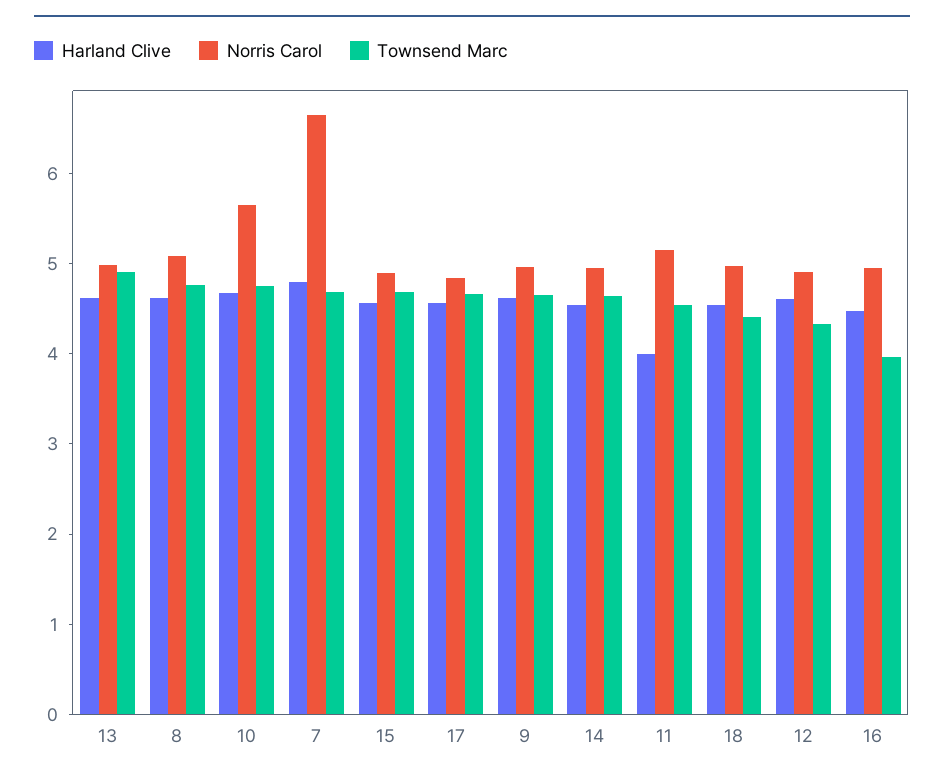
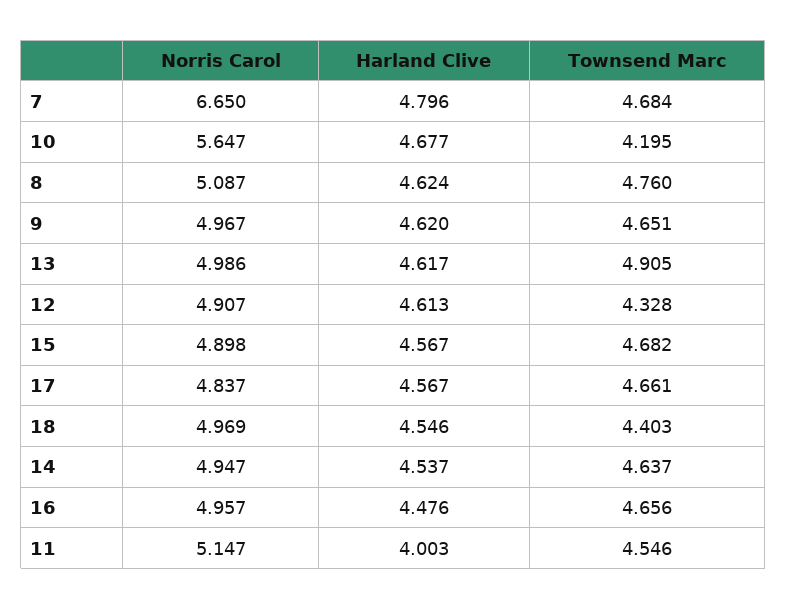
  {
    "Harland Clive": {
      "13": 4.617,
      "8": 4.624,
      "10": 4.677,
      "7": 4.796,
      "15": 4.567,
      "17": 4.567,
      "9": 4.62,
      "14": 4.537,
      "11": 4.003,
      "18": 4.546,
      "12": 4.613,
      "16": 4.476
    },
    "Norris Carol": {
      "13": 4.986,
      "8": 5.087,
      "10": 5.647,
      "7": 6.65,
      "15": 4.898,
      "17": 4.837,
      "9": 4.967,
      "14": 4.947,
      "11": 5.147,
      "18": 4.969,
      "12": 4.907,
      "16": 4.957
    },
    "Townsend Marc": {
      "13": 4.905,
      "8": 4.76,
-     "10": 4.8,
+     "10": 4.195,
      "7": 4.684,
      "15": 4.682,
      "17": 4.661,
      "9": 4.651,
      "14": 4.637,
      "11": 4.546,
      "18": 4.403,
      "12": 4.328,
-     "16": 4
+     "16": 4.656
    }
  }

